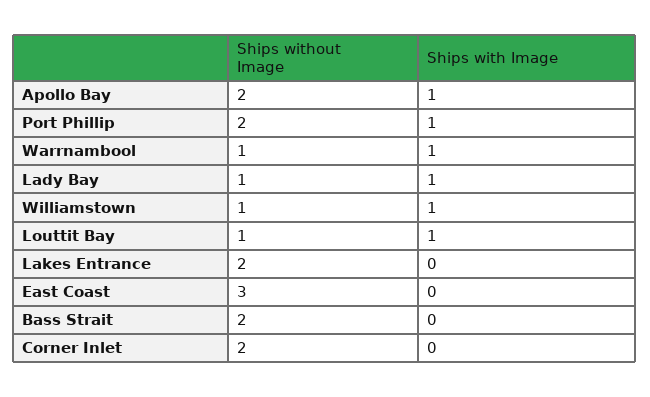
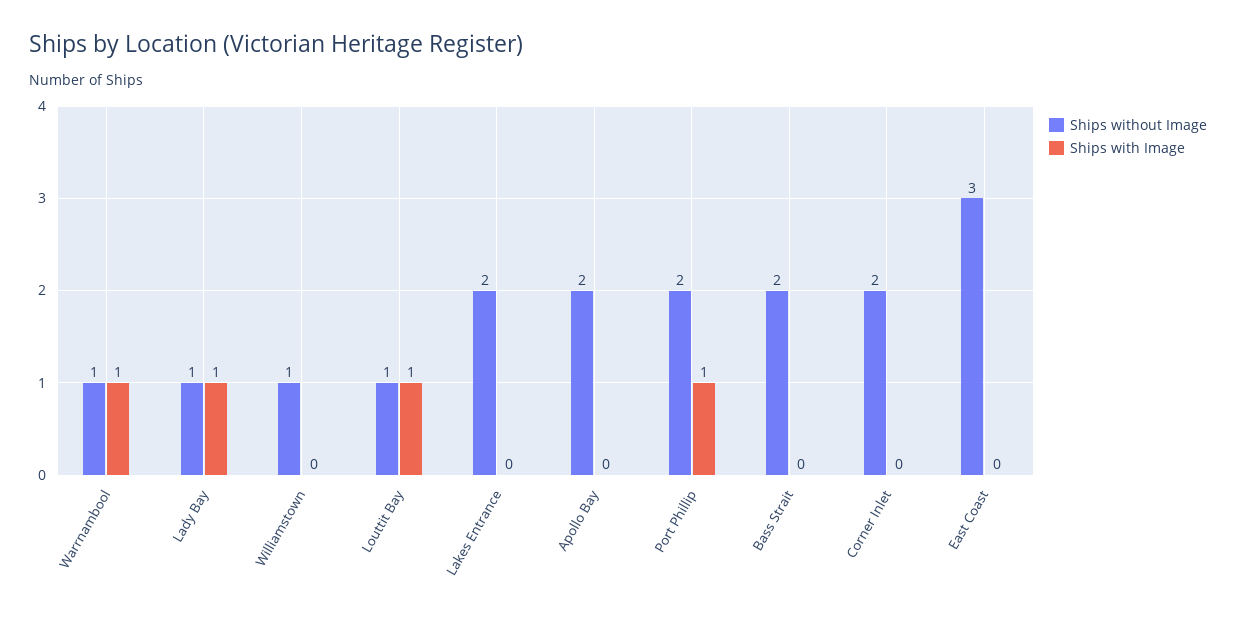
  {
    "Ships without Image": {
      "Apollo Bay": 2,
      "Port Phillip": 2,
      "Warrnambool": 1,
      "Lady Bay": 1,
      "Williamstown": 1,
      "Louttit Bay": 1,
      "Lakes Entrance": 2,
      "East Coast": 3,
      "Bass Strait": 2,
      "Corner Inlet": 2
    },
    "Ships with Image": {
-     "Apollo Bay": 1,
+     "Apollo Bay": 0,
      "Port Phillip": 1,
      "Warrnambool": 1,
      "Lady Bay": 1,
-     "Williamstown": 1,
+     "Williamstown": 0,
      "Louttit Bay": 1,
      "Lakes Entrance": 0,
      "East Coast": 0,
      "Bass Strait": 0,
      "Corner Inlet": 0
    }
  }

